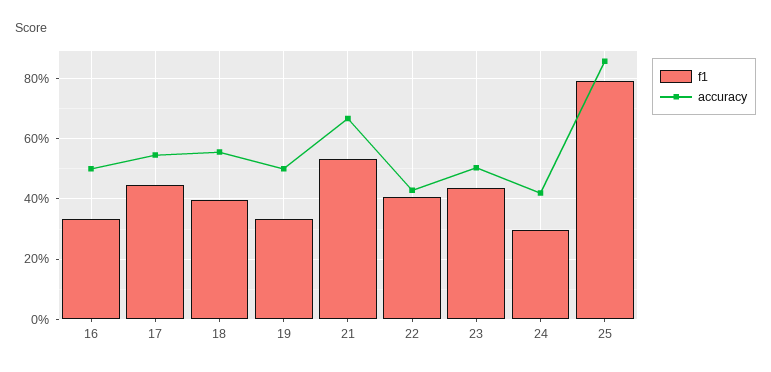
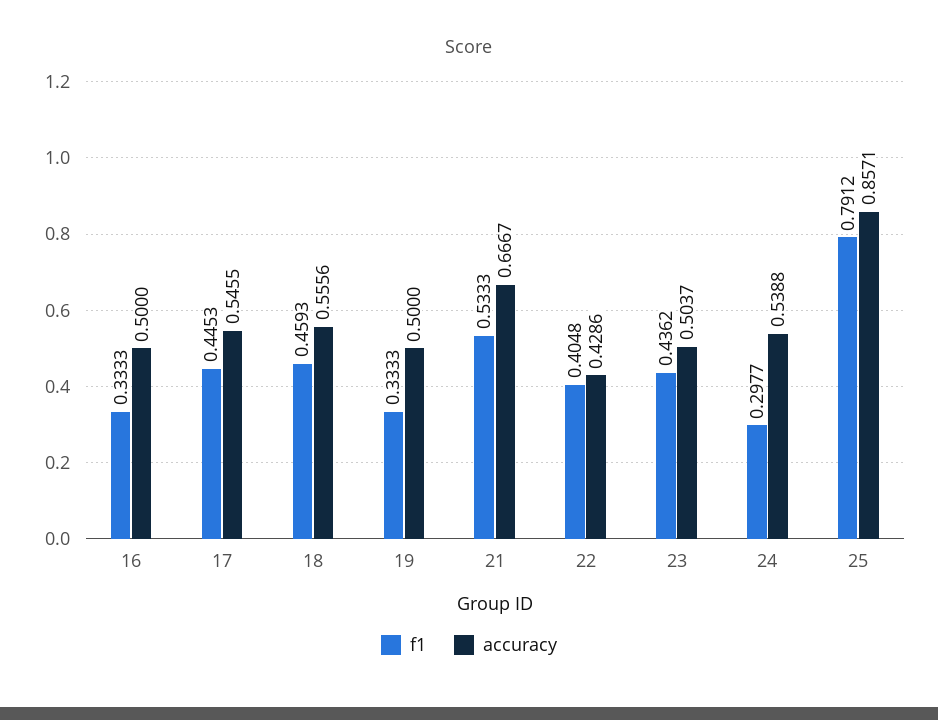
  {
    "f1": {
      "16": 0.3333,
      "17": 0.4453,
-     "18": 0.4,
+     "18": 0.4593,
      "19": 0.3333,
      "21": 0.5333,
      "22": 0.4048,
      "23": 0.4362,
      "24": 0.2977,
      "25": 0.7912
    },
    "accuracy": {
      "16": 0.5,
      "17": 0.5455,
      "18": 0.5556,
      "19": 0.5,
      "21": 0.6667,
      "22": 0.4286,
      "23": 0.5037,
-     "24": 0.42,
+     "24": 0.5388,
      "25": 0.8571
    }
  }

